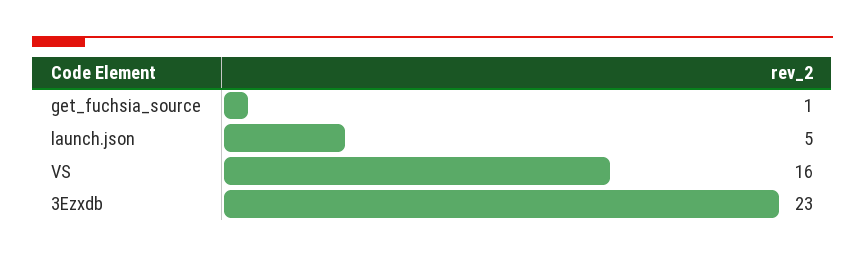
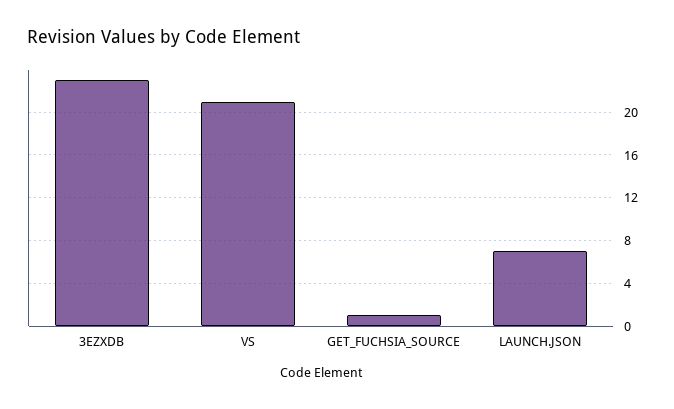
  {
    "get_fuchsia_source": 1,
-   "launch.json": 5,
+   "launch.json": 7,
-   "VS": 16,
+   "VS": 21,
    "3Ezxdb": 23
  }

